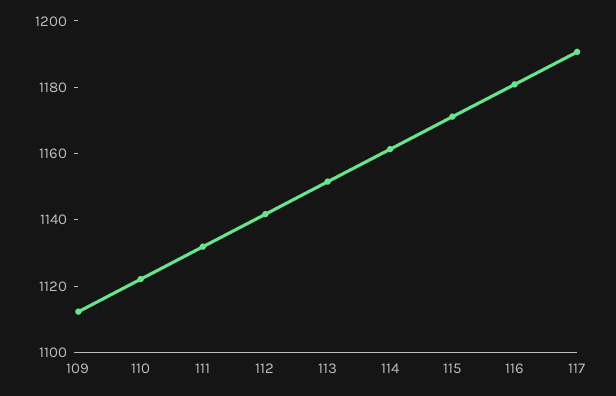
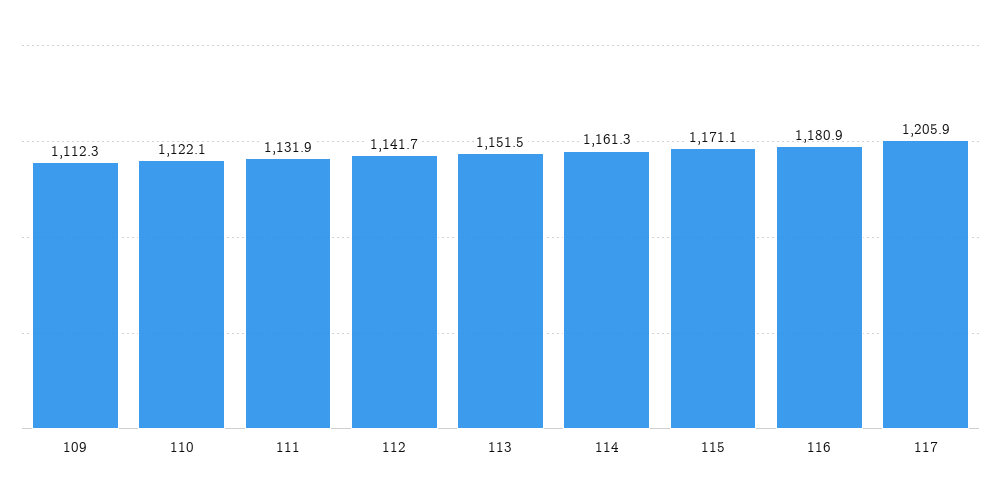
  {
    "109": 1112.3,
    "110": 1122.1,
    "111": 1131.9,
    "112": 1141.7,
    "113": 1151.5,
    "114": 1161.3,
    "115": 1171.1,
    "116": 1180.9,
-   "117": 1190
+   "117": 1205.9
  }

